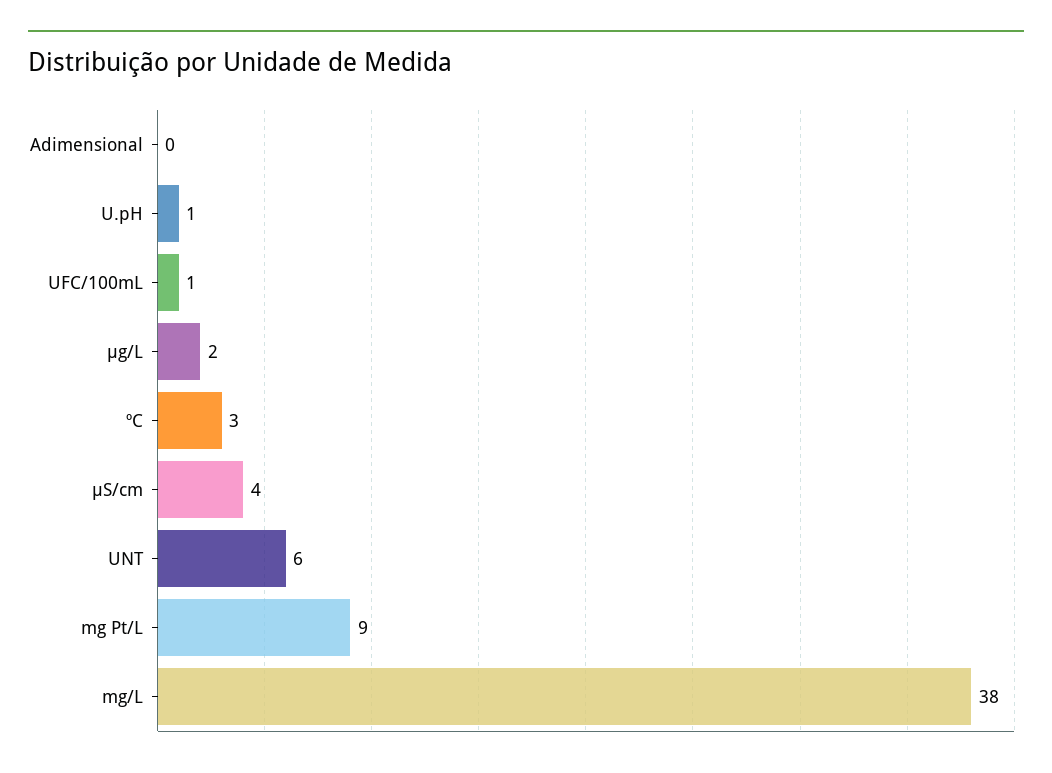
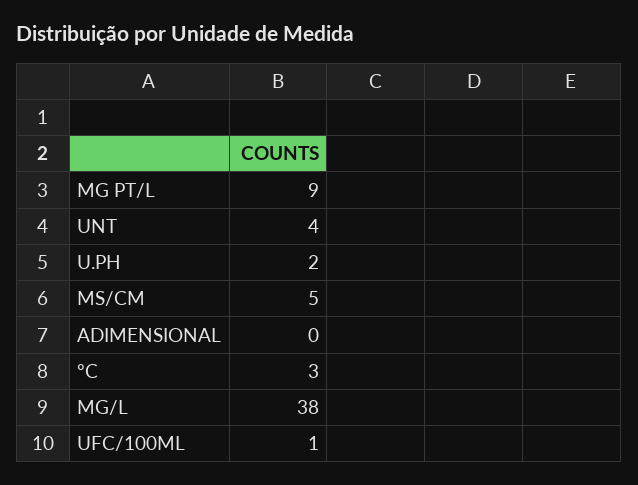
  {
    "Adimensional": 0,
-   "U.pH": 1,
+   "U.pH": 2,
    "UFC/100mL": 1,
-   "µg/L": 2,
    "ºC": 3,
-   "µS/cm": 4,
+   "µS/cm": 5,
-   "UNT": 6,
+   "UNT": 4,
    "mg Pt/L": 9,
    "mg/L": 38
  }

